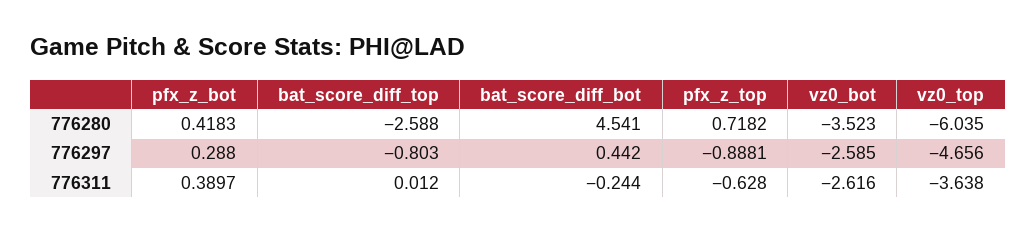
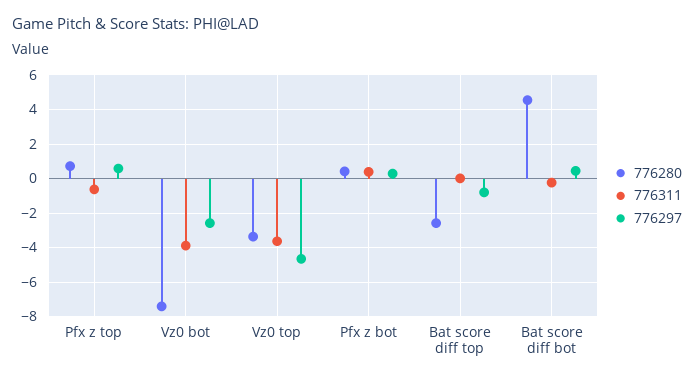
  {
    "776280": {
      "pfx_z_bot": 0.4183,
      "bat_score_diff_top": -2.588,
      "bat_score_diff_bot": 4.541,
      "pfx_z_top": 0.7182,
-     "vz0_bot": -3.523,
+     "vz0_bot": -7.5,
-     "vz0_top": -6.035
+     "vz0_top": -3.5
    },
    "776297": {
      "pfx_z_bot": 0.288,
      "bat_score_diff_top": -0.803,
      "bat_score_diff_bot": 0.442,
-     "pfx_z_top": -0.8881,
+     "pfx_z_top": 0.5,
      "vz0_bot": -2.585,
      "vz0_top": -4.656
    },
    "776311": {
      "pfx_z_bot": 0.3897,
      "bat_score_diff_top": 0.012,
      "bat_score_diff_bot": -0.244,
      "pfx_z_top": -0.628,
-     "vz0_bot": -2.616,
+     "vz0_bot": -4,
      "vz0_top": -3.638
    }
  }

